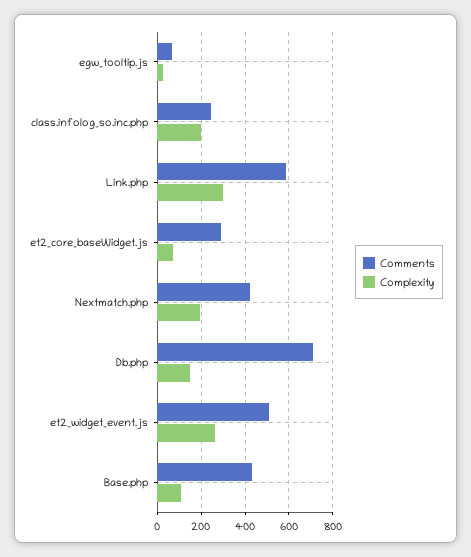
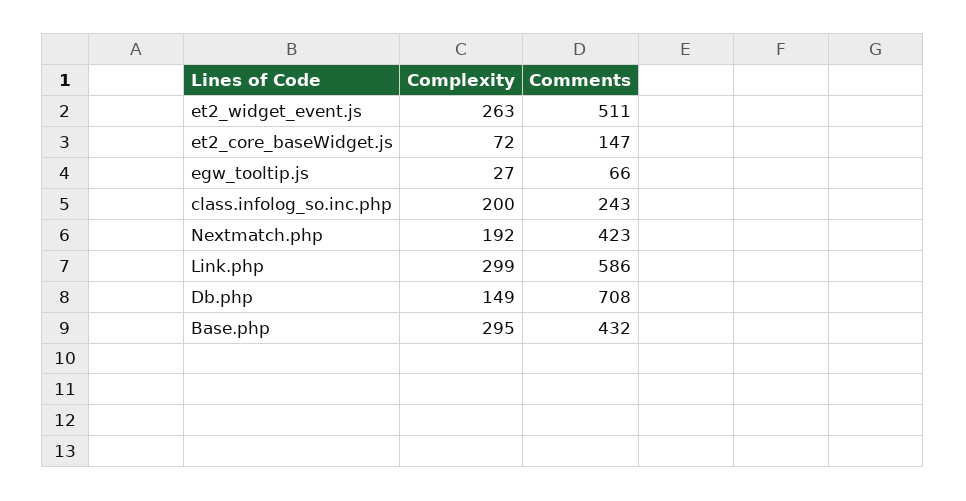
  {
    "Comments": {
      "egw_tooltip.js": 66,
      "class.infolog_so.inc.php": 243,
      "Link.php": 586,
-     "et2_core_baseWidget.js": 300,
+     "et2_core_baseWidget.js": 147,
      "Nextmatch.php": 423,
      "Db.php": 708,
      "et2_widget_event.js": 511,
      "Base.php": 432
    },
    "Complexity": {
      "egw_tooltip.js": 27,
      "class.infolog_so.inc.php": 200,
      "Link.php": 299,
      "et2_core_baseWidget.js": 72,
      "Nextmatch.php": 192,
      "Db.php": 149,
      "et2_widget_event.js": 263,
-     "Base.php": 100
+     "Base.php": 295
    }
  }

